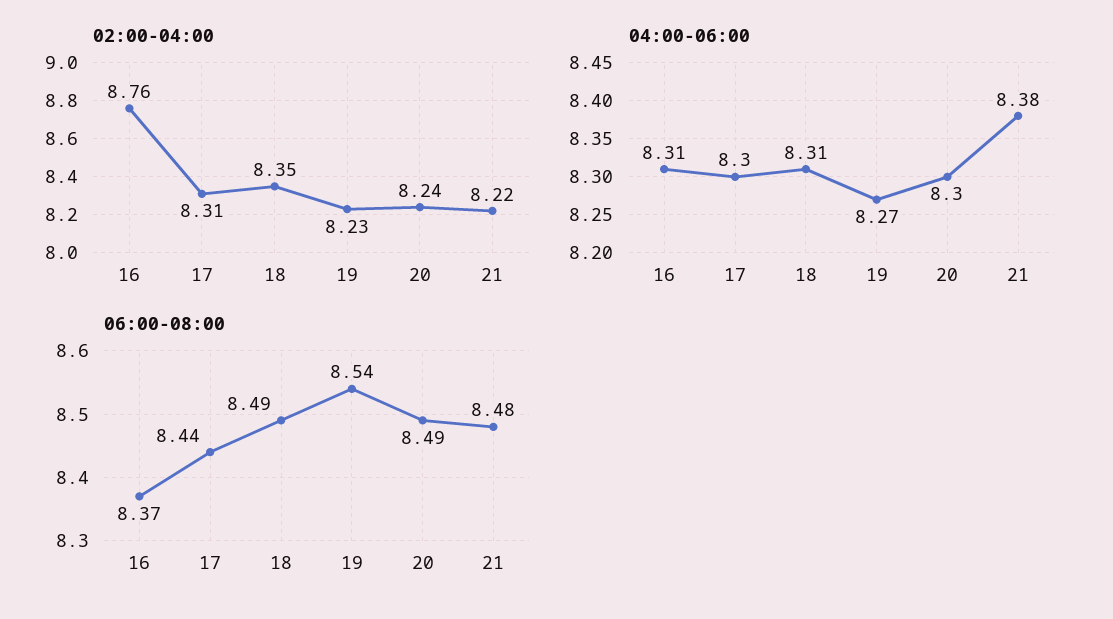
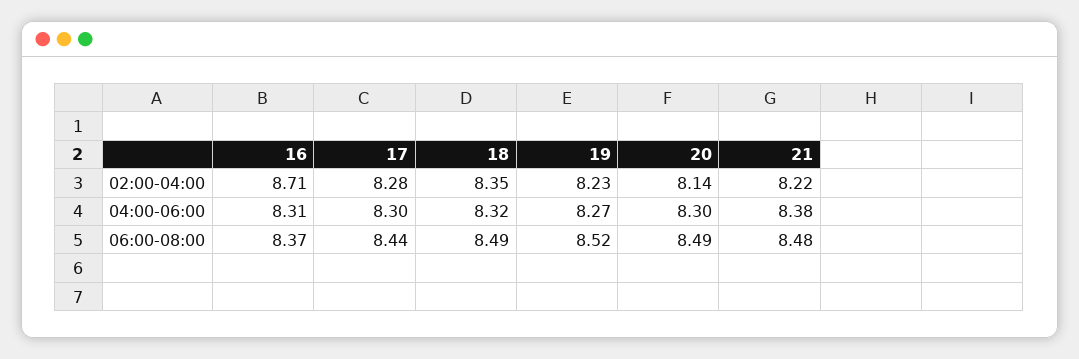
  {
    "02:00-04:00": {
-     "16": 8.76,
+     "16": 8.71,
-     "17": 8.31,
+     "17": 8.28,
      "18": 8.35,
      "19": 8.23,
-     "20": 8.24,
+     "20": 8.14,
      "21": 8.22
    },
    "04:00-06:00": {
      "16": 8.31,
      "17": 8.3,
-     "18": 8.31,
+     "18": 8.32,
      "19": 8.27,
      "20": 8.3,
      "21": 8.38
    },
    "06:00-08:00": {
      "16": 8.37,
      "17": 8.44,
      "18": 8.49,
-     "19": 8.54,
+     "19": 8.52,
      "20": 8.49,
      "21": 8.48
    }
  }

